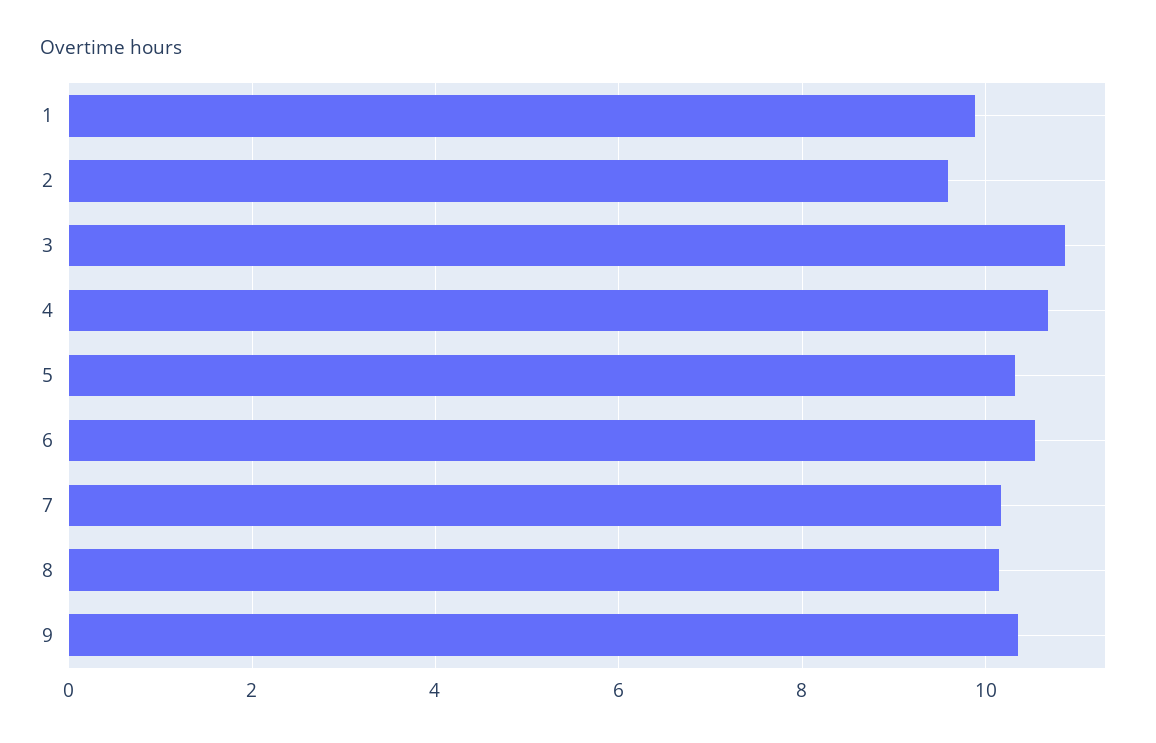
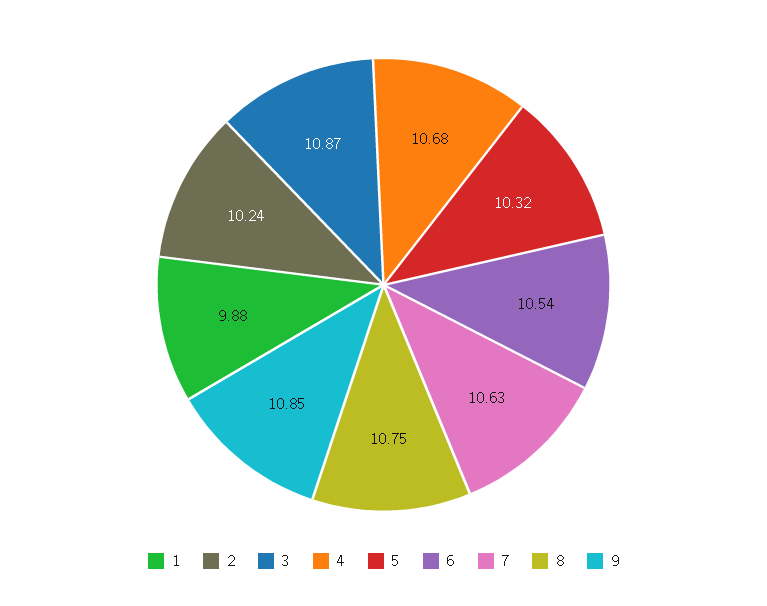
  {
    "1": 9.88,
-   "2": 9.6,
+   "2": 10.24,
    "3": 10.87,
    "4": 10.68,
    "5": 10.32,
    "6": 10.54,
-   "7": 10.2,
+   "7": 10.63,
-   "8": 10.2,
+   "8": 10.75,
-   "9": 10.4
+   "9": 10.85
  }

